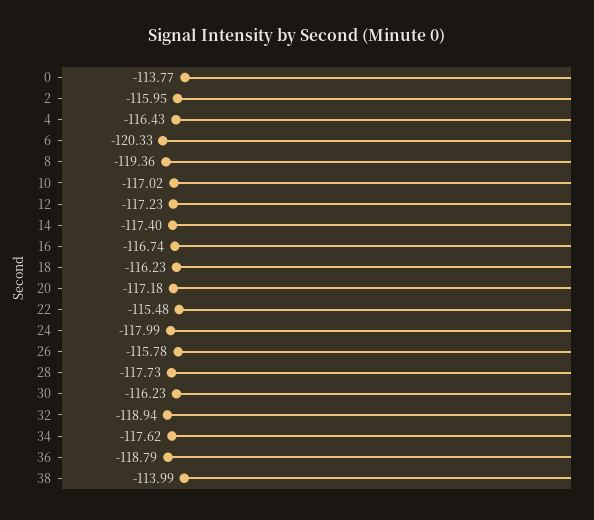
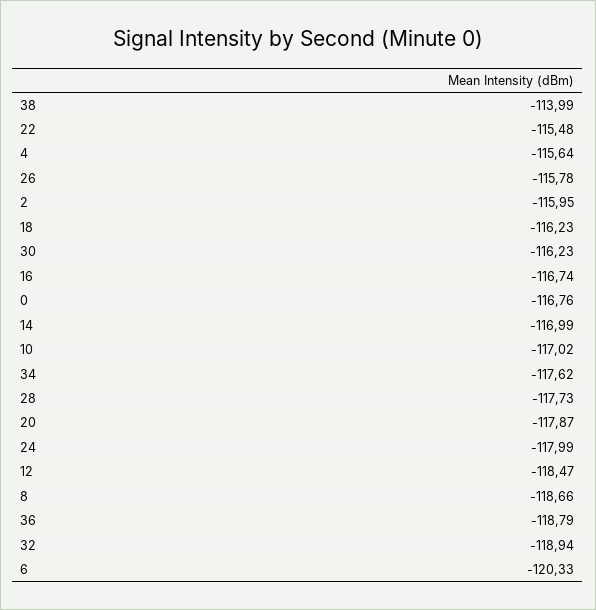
  {
-   "0": -113.77,
+   "0": -116.76,
    "2": -115.95,
-   "4": -116.43,
+   "4": -115.64,
    "6": -120.33,
-   "8": -119.36,
+   "8": -118.66,
    "10": -117.02,
-   "12": -117.23,
+   "12": -118.47,
-   "14": -117.4,
+   "14": -116.99,
    "16": -116.74,
    "18": -116.23,
-   "20": -117.18,
+   "20": -117.87,
    "22": -115.48,
    "24": -117.99,
    "26": -115.78,
    "28": -117.73,
    "30": -116.23,
    "32": -118.94,
    "34": -117.62,
    "36": -118.79,
    "38": -113.99
  }

